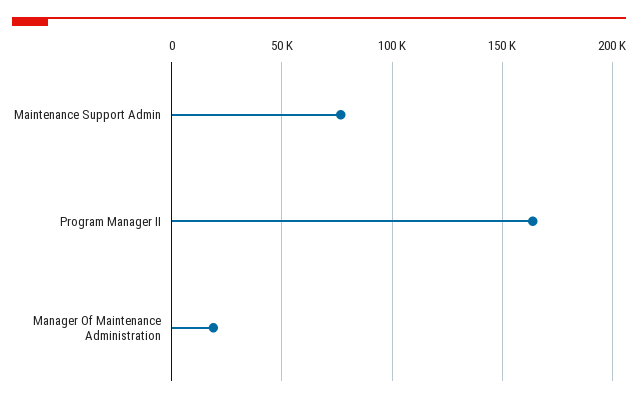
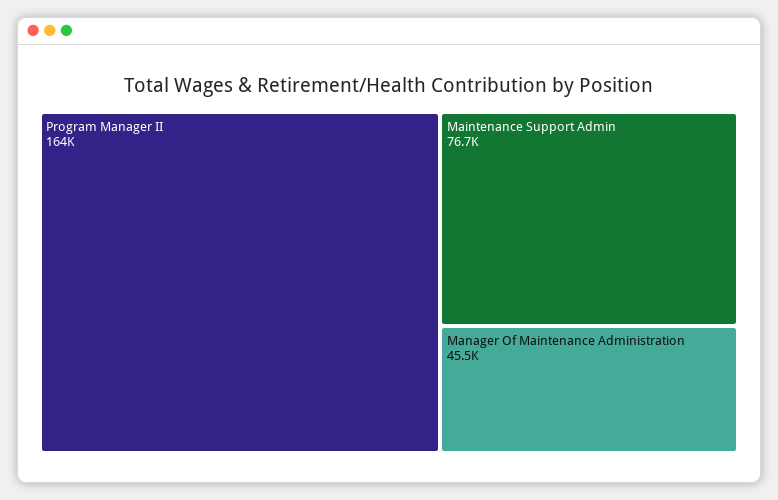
  {
    "Maintenance Support Admin": 76700,
    "Program Manager II": 164000,
-   "Manager Of Maintenance Administration": 20000
+   "Manager Of Maintenance Administration": 45500
  }

